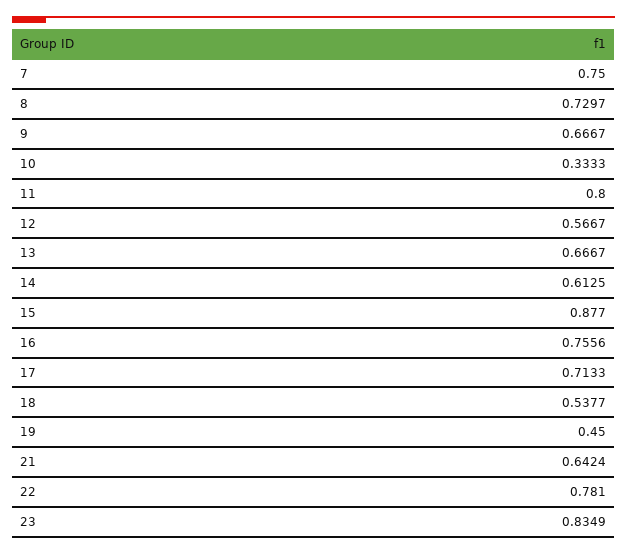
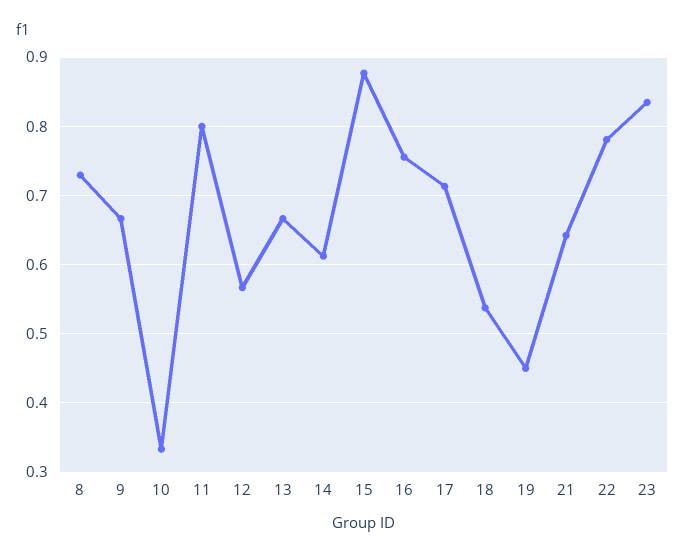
  {
-   "7": 0.75,
    "8": 0.7297,
    "9": 0.6667,
    "10": 0.3333,
    "11": 0.8,
    "12": 0.5667,
    "13": 0.6667,
    "14": 0.6125,
    "15": 0.877,
    "16": 0.7556,
    "17": 0.7133,
    "18": 0.5377,
    "19": 0.45,
    "21": 0.6424,
    "22": 0.781,
    "23": 0.8349
  }

